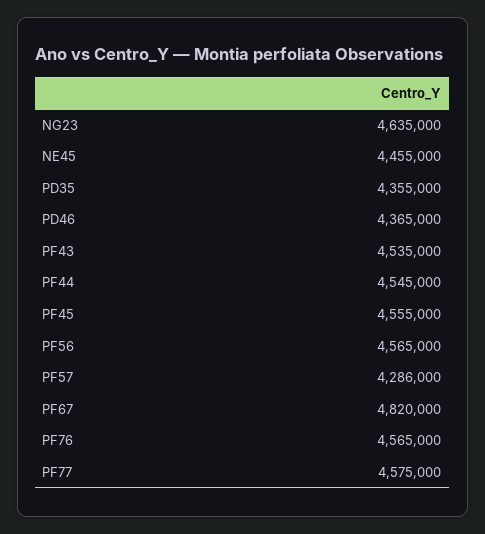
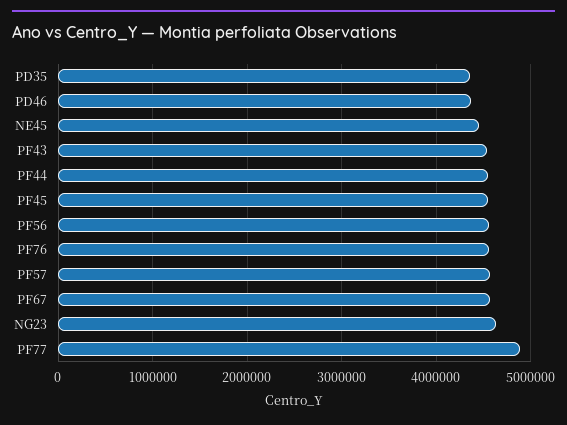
  {
    "NG23": 4635000,
    "NE45": 4455000,
    "PD35": 4355000,
    "PD46": 4365000,
    "PF43": 4535000,
    "PF44": 4545000,
    "PF45": 4555000,
    "PF56": 4565000,
-   "PF57": 4286000,
+   "PF57": 4600000,
-   "PF67": 4820000,
+   "PF67": 4600000,
    "PF76": 4565000,
-   "PF77": 4575000
+   "PF77": 4900000
  }

